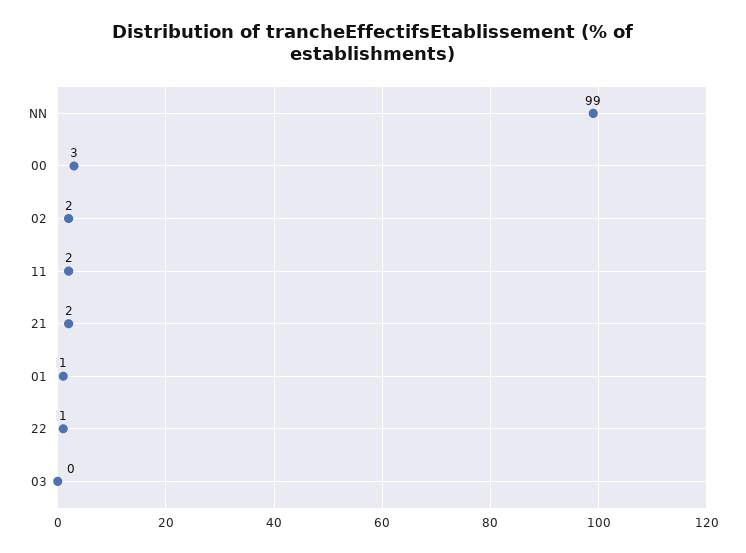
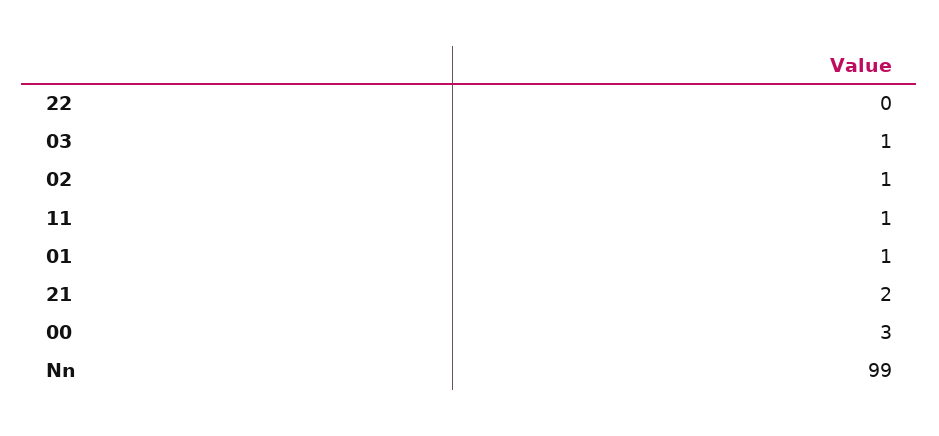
  {
    "NN": 99,
    "00": 3,
-   "02": 2,
+   "02": 1,
-   "11": 2,
+   "11": 1,
    "21": 2,
    "01": 1,
-   "22": 1,
+   "22": 0,
-   "03": 0
+   "03": 1
  }

